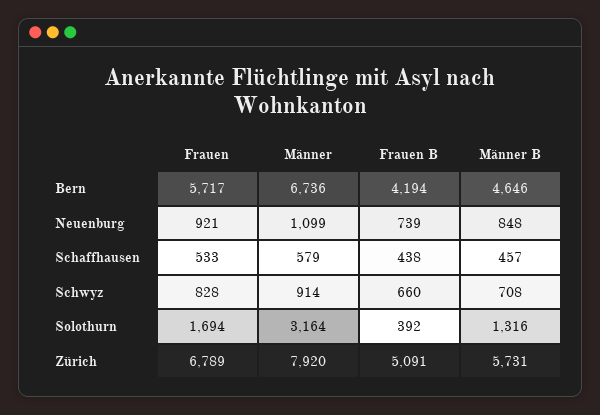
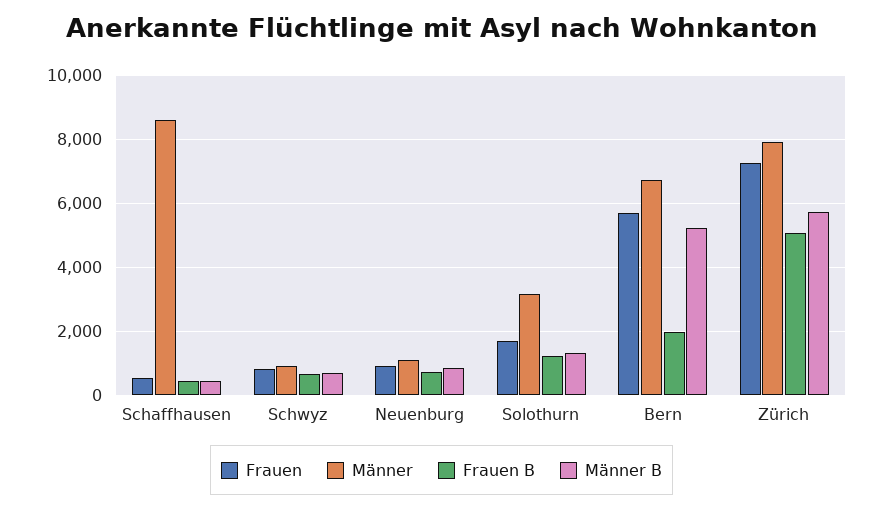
  {
    "Frauen": {
      "Bern": 5717,
      "Neuenburg": 921,
      "Schaffhausen": 533,
      "Schwyz": 828,
      "Solothurn": 1694,
-     "Zürich": 6789
+     "Zürich": 7200
    },
    "Männer": {
      "Bern": 6736,
      "Neuenburg": 1099,
-     "Schaffhausen": 579,
+     "Schaffhausen": 8600,
      "Schwyz": 914,
      "Solothurn": 3164,
      "Zürich": 7920
    },
    "Frauen B": {
-     "Bern": 4194,
+     "Bern": 2000,
      "Neuenburg": 739,
      "Schaffhausen": 438,
      "Schwyz": 660,
-     "Solothurn": 392,
+     "Solothurn": 1200,
      "Zürich": 5091
    },
    "Männer B": {
-     "Bern": 4646,
+     "Bern": 5200,
      "Neuenburg": 848,
      "Schaffhausen": 457,
      "Schwyz": 708,
      "Solothurn": 1316,
      "Zürich": 5731
    }
  }

